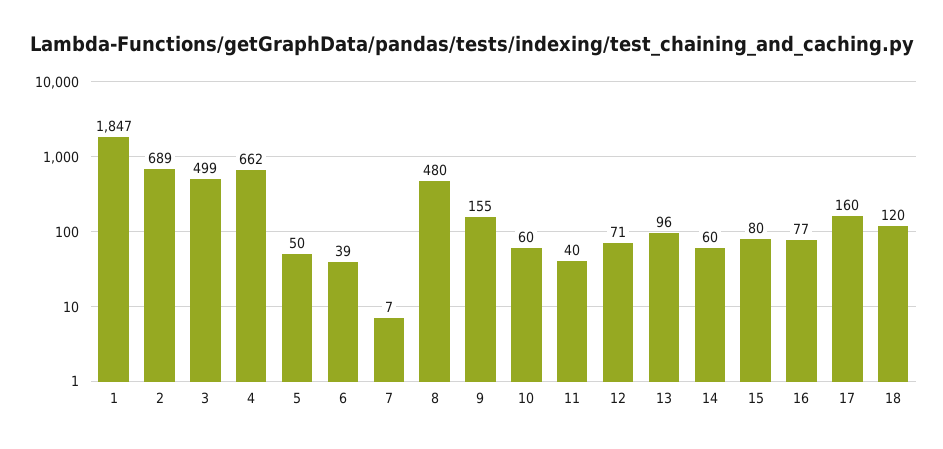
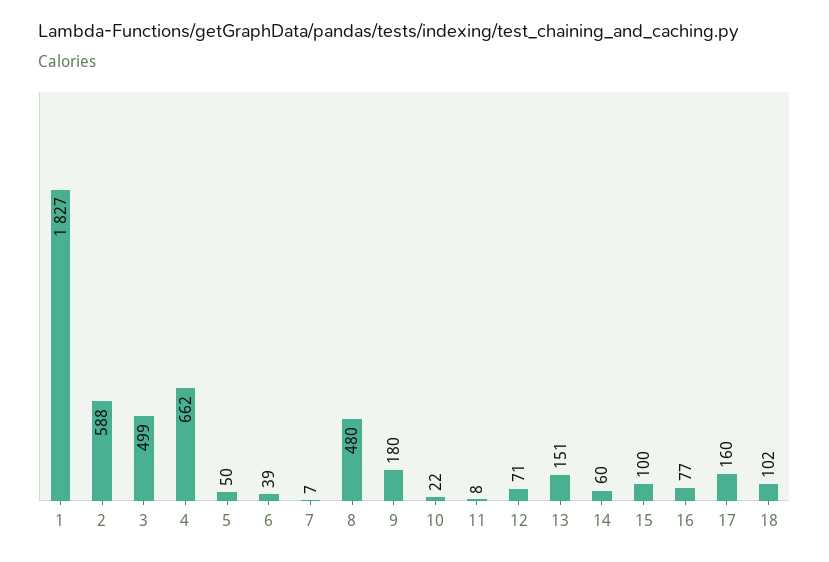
  {
-   "1": 1847,
+   "1": 1827,
-   "2": 689,
+   "2": 588,
    "3": 499,
    "4": 662,
    "5": 50,
    "6": 39,
    "7": 7,
    "8": 480,
-   "9": 155,
+   "9": 180,
-   "10": 60,
+   "10": 22,
-   "11": 40,
+   "11": 8,
    "12": 71,
-   "13": 96,
+   "13": 151,
    "14": 60,
-   "15": 80,
+   "15": 100,
    "16": 77,
    "17": 160,
-   "18": 120
+   "18": 102
  }

